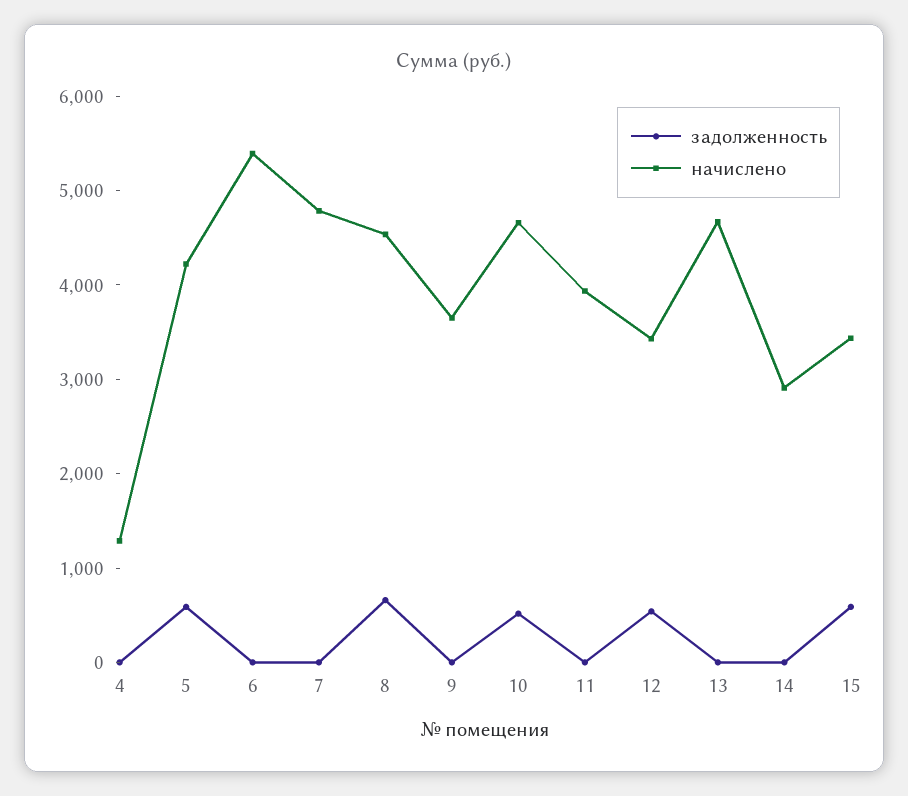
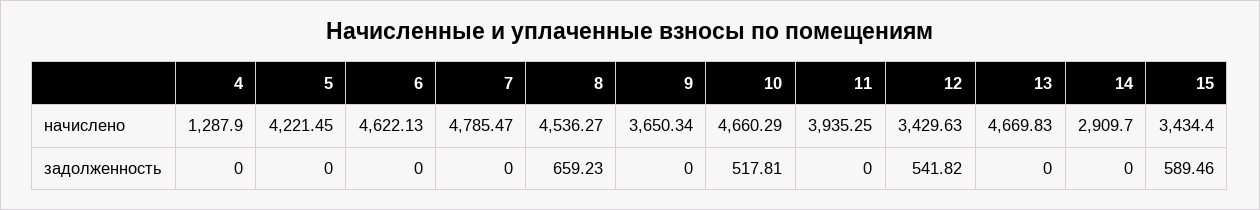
  {
    "задолженность": {
      "4": 0,
-     "5": 600,
+     "5": 0,
      "6": 0,
      "7": 0,
      "8": 659.23,
      "9": 0,
      "10": 517.81,
      "11": 0,
      "12": 541.82,
      "13": 0,
      "14": 0,
      "15": 589.46
    },
    "начислено": {
      "4": 1287.9,
      "5": 4221.45,
-     "6": 5400,
+     "6": 4622.13,
      "7": 4785.47,
      "8": 4536.27,
      "9": 3650.34,
      "10": 4660.29,
      "11": 3935.25,
      "12": 3429.63,
      "13": 4669.83,
      "14": 2909.7,
      "15": 3434.4
    }
  }

